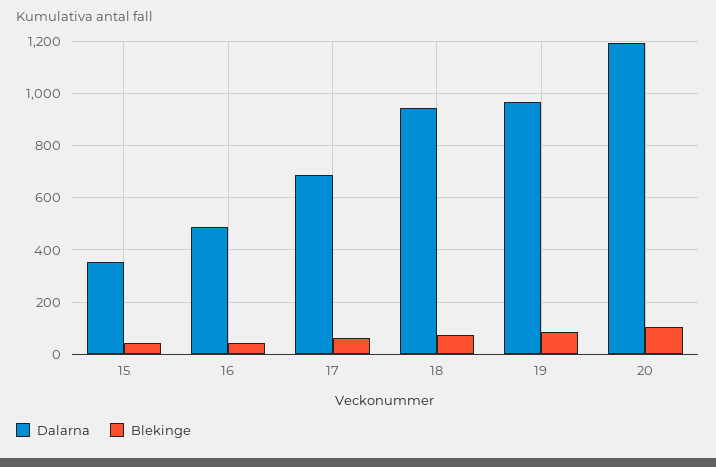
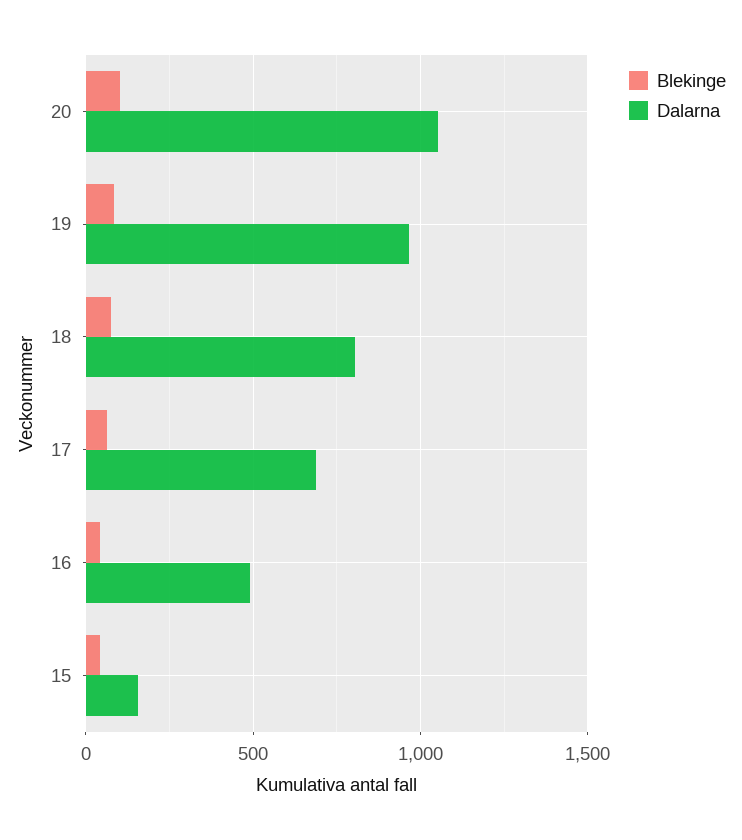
  {
    "Dalarna": {
-     "15": 350,
+     "15": 150,
      "16": 500,
      "17": 700,
-     "18": 950,
+     "18": 800,
      "19": 975,
-     "20": 1200
+     "20": 1050
    },
    "Blekinge": {
      "15": 50,
      "16": 50,
      "17": 75,
      "18": 75,
      "19": 75,
      "20": 100
    }
  }

